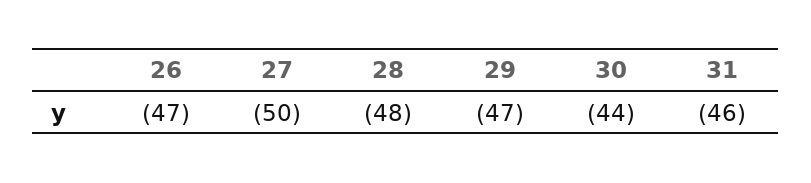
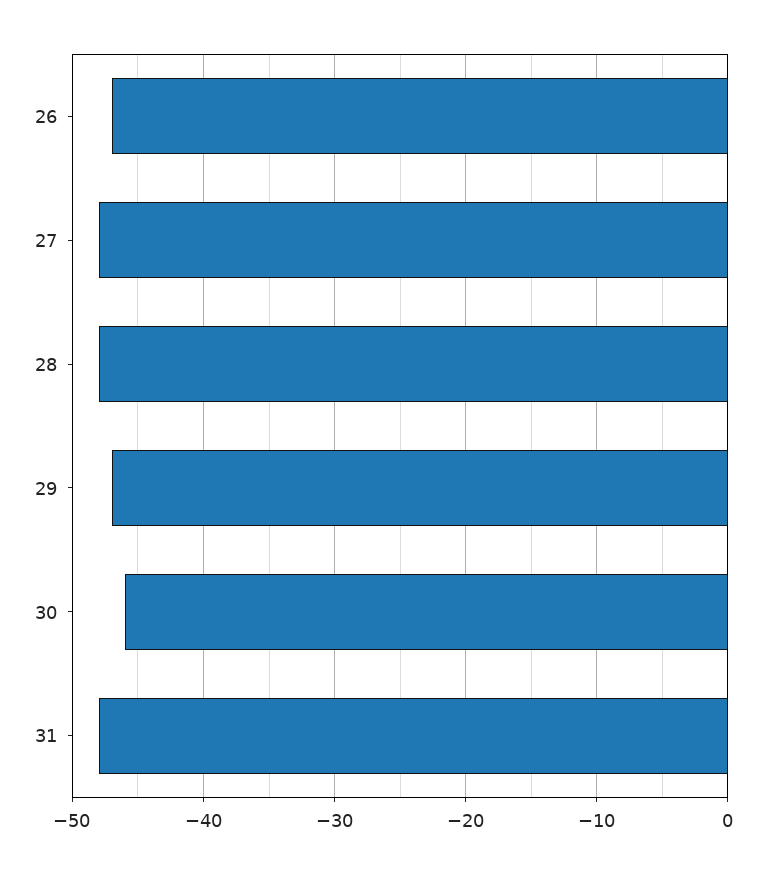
  {
    "26": -47,
-   "27": -50,
+   "27": -48,
    "28": -48,
    "29": -47,
-   "30": -44,
+   "30": -46,
-   "31": -46
+   "31": -48
  }

